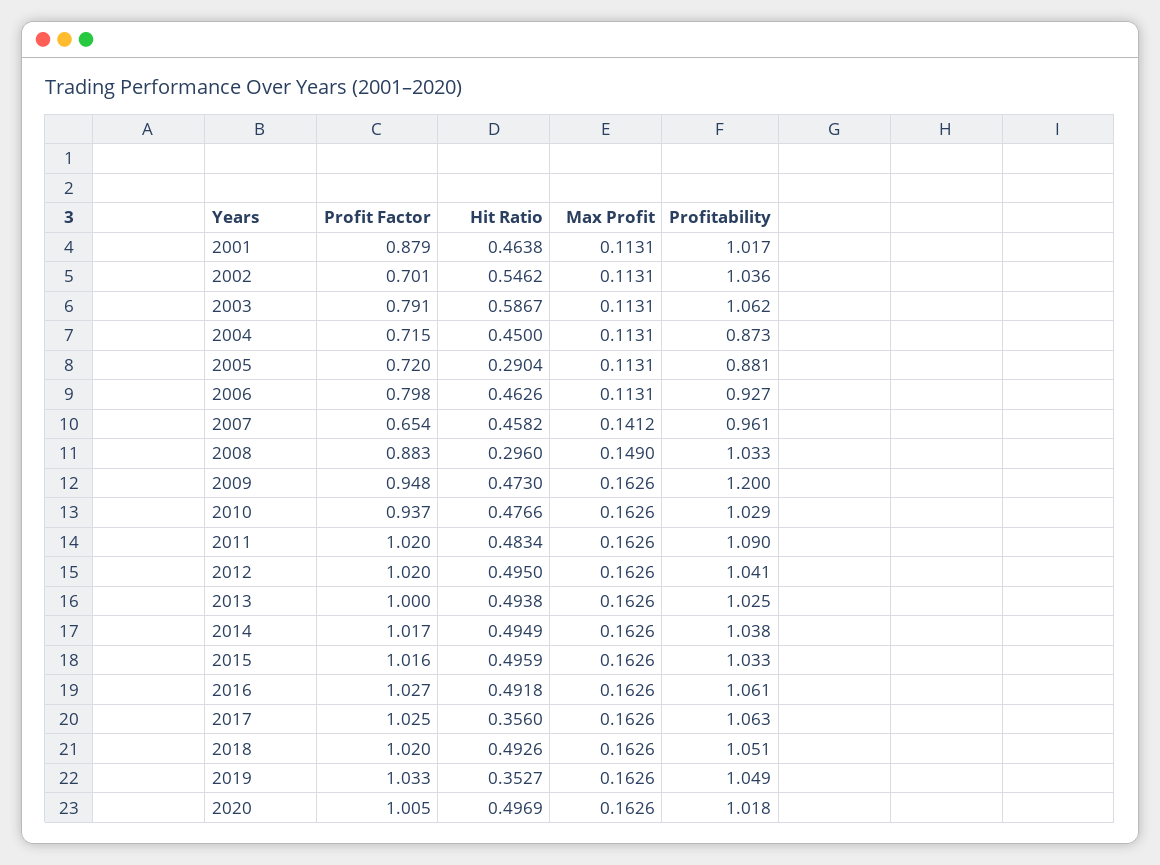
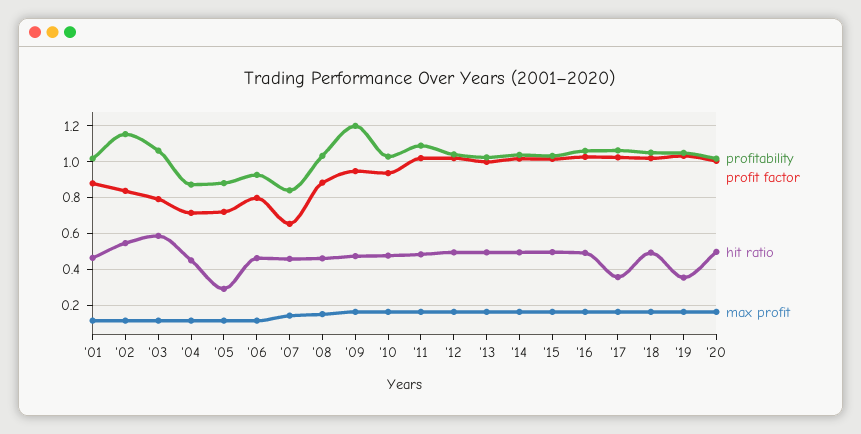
  {
    "Profit Factor": {
      "2001": 0.879,
-     "2002": 0.701,
+     "2002": 0.85,
      "2003": 0.791,
      "2004": 0.715,
      "2005": 0.72,
      "2006": 0.798,
      "2007": 0.654,
      "2008": 0.883,
      "2009": 0.948,
      "2010": 0.937,
      "2011": 1.02,
      "2012": 1.02,
      "2013": 1,
      "2014": 1.017,
      "2015": 1.016,
      "2016": 1.027,
      "2017": 1.025,
      "2018": 1.02,
      "2019": 1.033,
      "2020": 1.005
    },
    "Hit Ratio": {
      "2001": 0.4638,
      "2002": 0.5462,
      "2003": 0.5867,
      "2004": 0.45,
      "2005": 0.2904,
      "2006": 0.4626,
      "2007": 0.4582,
-     "2008": 0.296,
+     "2008": 0.45,
      "2009": 0.473,
      "2010": 0.4766,
      "2011": 0.4834,
      "2012": 0.495,
      "2013": 0.4938,
      "2014": 0.4949,
      "2015": 0.4959,
      "2016": 0.4918,
      "2017": 0.356,
      "2018": 0.4926,
      "2019": 0.3527,
      "2020": 0.4969
    },
    "Max Profit": {
      "2001": 0.1131,
      "2002": 0.1131,
      "2003": 0.1131,
      "2004": 0.1131,
      "2005": 0.1131,
      "2006": 0.1131,
      "2007": 0.1412,
      "2008": 0.149,
      "2009": 0.1626,
      "2010": 0.1626,
      "2011": 0.1626,
      "2012": 0.1626,
      "2013": 0.1626,
      "2014": 0.1626,
      "2015": 0.1626,
      "2016": 0.1626,
      "2017": 0.1626,
      "2018": 0.1626,
      "2019": 0.1626,
      "2020": 0.1626
    },
    "Profitability": {
      "2001": 1.017,
-     "2002": 1.036,
+     "2002": 1.15,
      "2003": 1.062,
      "2004": 0.873,
      "2005": 0.881,
      "2006": 0.927,
-     "2007": 0.961,
+     "2007": 0.85,
      "2008": 1.033,
      "2009": 1.2,
      "2010": 1.029,
      "2011": 1.09,
      "2012": 1.041,
      "2013": 1.025,
      "2014": 1.038,
      "2015": 1.033,
      "2016": 1.061,
      "2017": 1.063,
      "2018": 1.051,
      "2019": 1.049,
      "2020": 1.018
    }
  }

